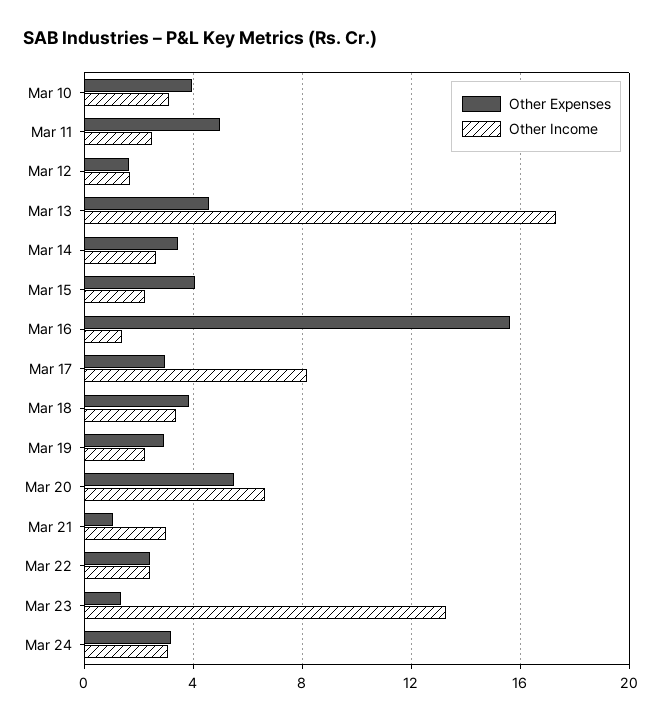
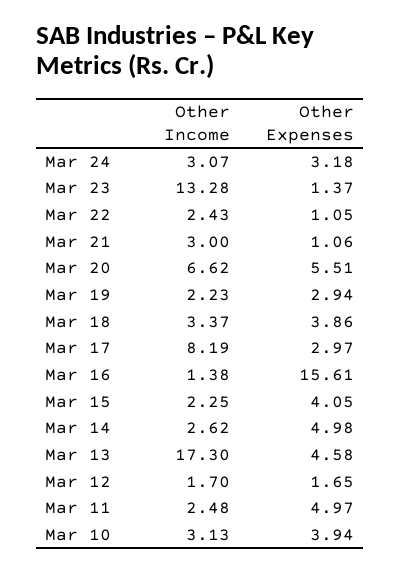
  {
    "Other Expenses": {
      "Mar 10": 3.94,
      "Mar 11": 4.97,
      "Mar 12": 1.65,
      "Mar 13": 4.58,
-     "Mar 14": 3.5,
+     "Mar 14": 4.98,
      "Mar 15": 4.05,
      "Mar 16": 15.61,
      "Mar 17": 2.97,
      "Mar 18": 3.86,
      "Mar 19": 2.94,
      "Mar 20": 5.51,
      "Mar 21": 1.06,
-     "Mar 22": 2.5,
+     "Mar 22": 1.05,
      "Mar 23": 1.37,
      "Mar 24": 3.18
    },
    "Other Income": {
      "Mar 10": 3.13,
      "Mar 11": 2.48,
      "Mar 12": 1.7,
      "Mar 13": 17.3,
      "Mar 14": 2.62,
      "Mar 15": 2.25,
      "Mar 16": 1.38,
      "Mar 17": 8.19,
      "Mar 18": 3.37,
      "Mar 19": 2.23,
      "Mar 20": 6.62,
      "Mar 21": 3,
      "Mar 22": 2.43,
      "Mar 23": 13.28,
      "Mar 24": 3.07
    }
  }

